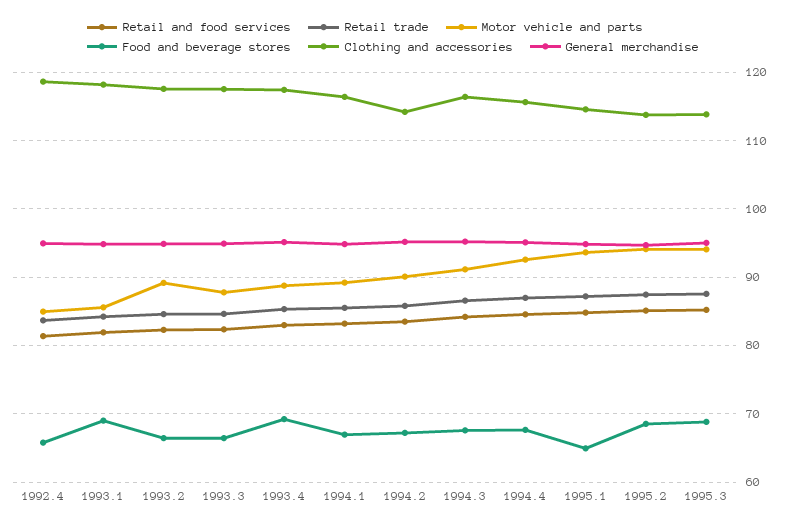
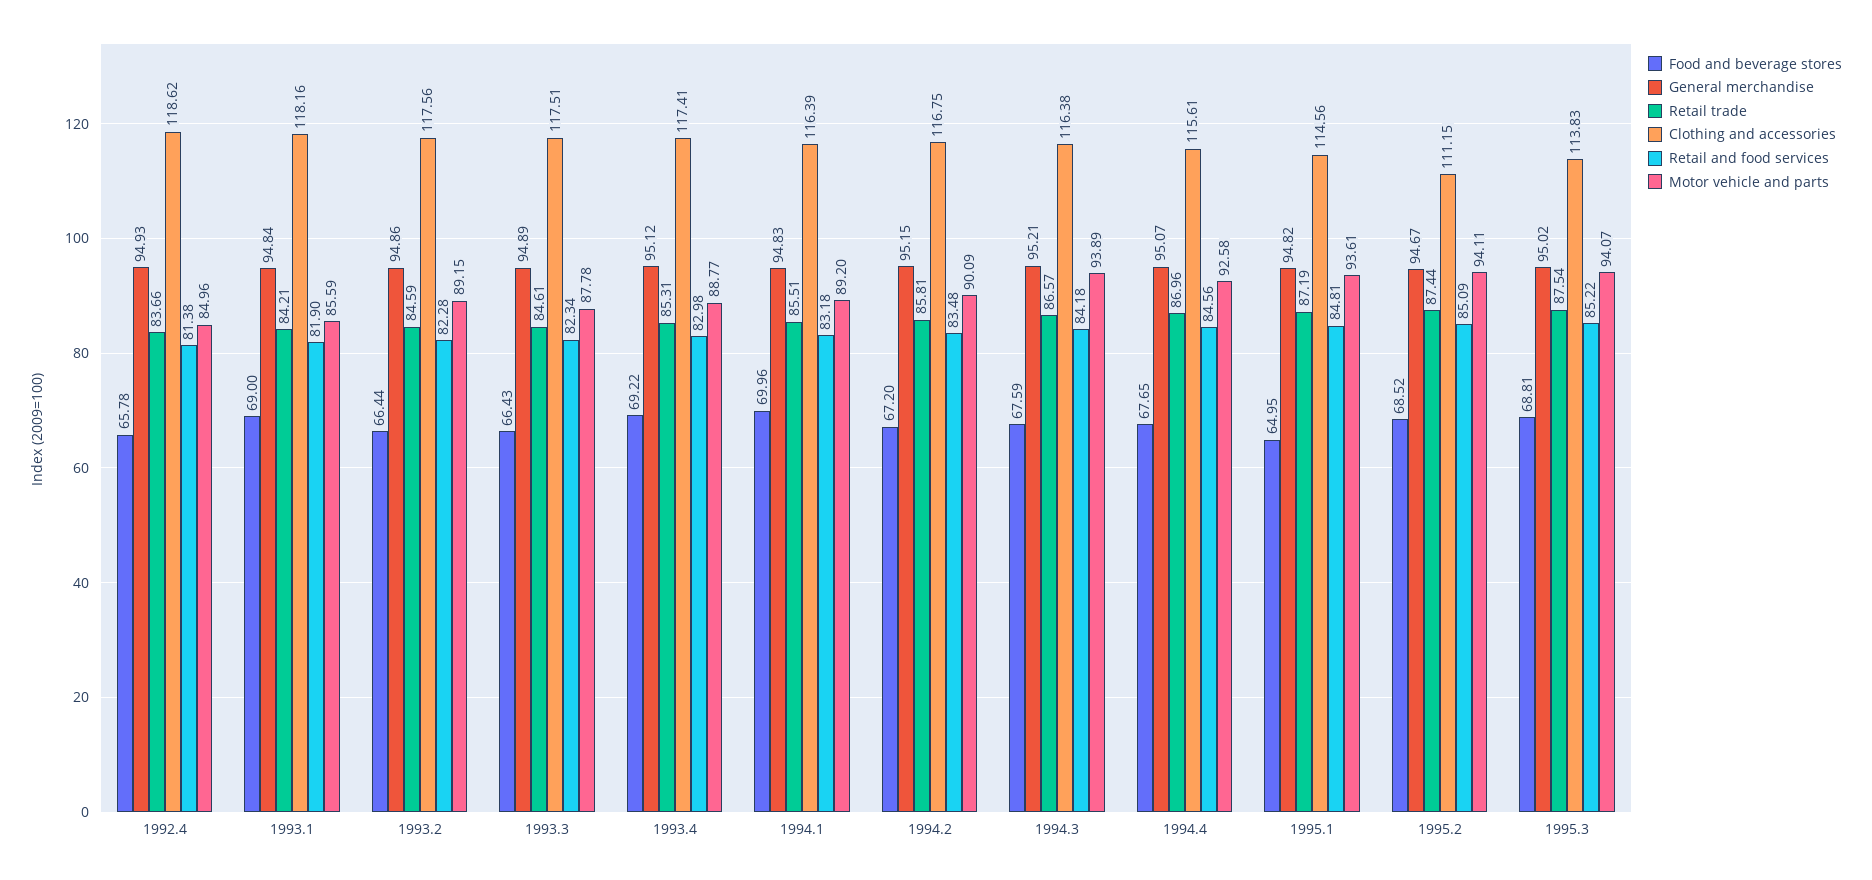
  {
    "Retail and food services": {
      "1992.4": 81.38,
      "1993.1": 81.9,
      "1993.2": 82.28,
      "1993.3": 82.34,
      "1993.4": 82.98,
      "1994.1": 83.18,
      "1994.2": 83.48,
      "1994.3": 84.18,
      "1994.4": 84.56,
      "1995.1": 84.81,
      "1995.2": 85.09,
      "1995.3": 85.22
    },
    "Retail trade": {
      "1992.4": 83.66,
      "1993.1": 84.21,
      "1993.2": 84.59,
      "1993.3": 84.61,
      "1993.4": 85.31,
      "1994.1": 85.51,
      "1994.2": 85.81,
      "1994.3": 86.57,
      "1994.4": 86.96,
      "1995.1": 87.19,
      "1995.2": 87.44,
      "1995.3": 87.54
    },
    "Motor vehicle and parts": {
      "1992.4": 84.96,
      "1993.1": 85.59,
      "1993.2": 89.15,
      "1993.3": 87.78,
      "1993.4": 88.77,
      "1994.1": 89.2,
      "1994.2": 90.09,
-     "1994.3": 91,
+     "1994.3": 93.89,
      "1994.4": 92.58,
      "1995.1": 93.61,
      "1995.2": 94.11,
      "1995.3": 94.07
    },
    "Food and beverage stores": {
      "1992.4": 65.78,
      "1993.1": 69,
      "1993.2": 66.44,
      "1993.3": 66.43,
      "1993.4": 69.22,
-     "1994.1": 67,
+     "1994.1": 69.96,
      "1994.2": 67.2,
      "1994.3": 67.59,
      "1994.4": 67.65,
      "1995.1": 64.95,
      "1995.2": 68.52,
      "1995.3": 68.81
    },
    "Clothing and accessories": {
      "1992.4": 118.62,
      "1993.1": 118.16,
      "1993.2": 117.56,
      "1993.3": 117.51,
      "1993.4": 117.41,
      "1994.1": 116.39,
-     "1994.2": 114,
+     "1994.2": 116.75,
      "1994.3": 116.38,
      "1994.4": 115.61,
      "1995.1": 114.56,
-     "1995.2": 114,
+     "1995.2": 111.15,
      "1995.3": 113.83
    },
    "General merchandise": {
      "1992.4": 94.93,
      "1993.1": 94.84,
      "1993.2": 94.86,
      "1993.3": 94.89,
      "1993.4": 95.12,
      "1994.1": 94.83,
      "1994.2": 95.15,
      "1994.3": 95.21,
      "1994.4": 95.07,
      "1995.1": 94.82,
      "1995.2": 94.67,
      "1995.3": 95.02
    }
  }

